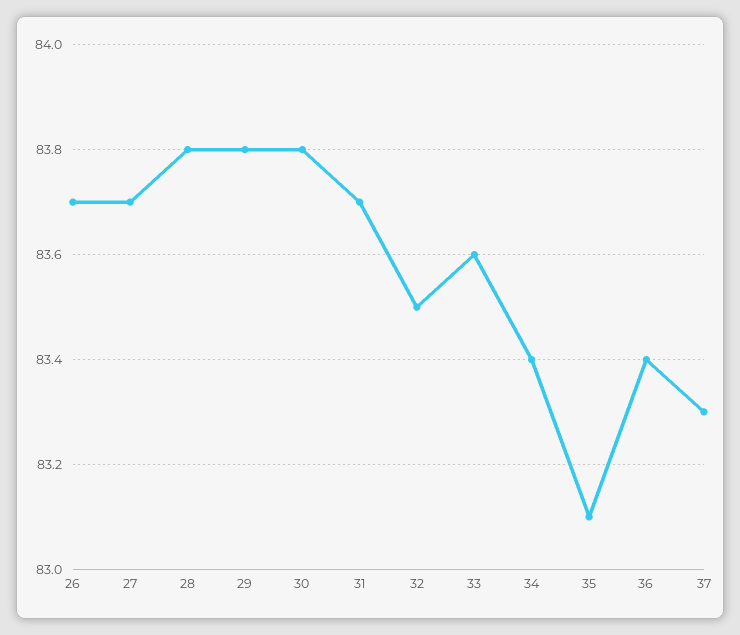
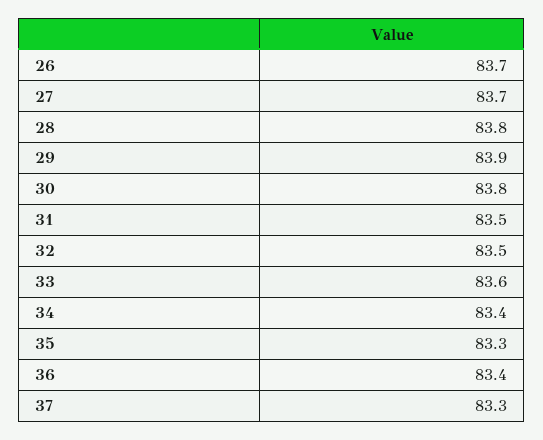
  {
    "26": 83.7,
    "27": 83.7,
    "28": 83.8,
-   "29": 83.8,
+   "29": 83.9,
    "30": 83.8,
-   "31": 83.7,
+   "31": 83.5,
    "32": 83.5,
    "33": 83.6,
    "34": 83.4,
-   "35": 83.1,
+   "35": 83.3,
    "36": 83.4,
    "37": 83.3
  }

